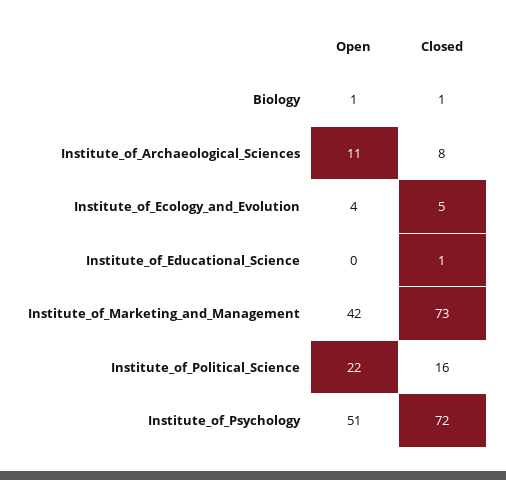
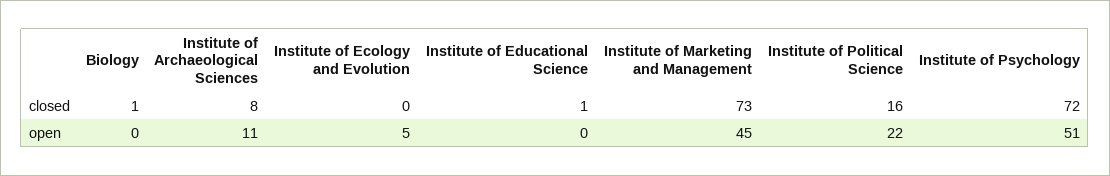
  {
    "Open": {
-     "Biology": 1,
+     "Biology": 0,
      "Institute_of_Archaeological_Sciences": 11,
-     "Institute_of_Ecology_and_Evolution": 4,
+     "Institute_of_Ecology_and_Evolution": 5,
      "Institute_of_Educational_Science": 0,
-     "Institute_of_Marketing_and_Management": 42,
+     "Institute_of_Marketing_and_Management": 45,
      "Institute_of_Political_Science": 22,
      "Institute_of_Psychology": 51
    },
    "Closed": {
      "Biology": 1,
      "Institute_of_Archaeological_Sciences": 8,
-     "Institute_of_Ecology_and_Evolution": 5,
+     "Institute_of_Ecology_and_Evolution": 0,
      "Institute_of_Educational_Science": 1,
      "Institute_of_Marketing_and_Management": 73,
      "Institute_of_Political_Science": 16,
      "Institute_of_Psychology": 72
    }
  }

